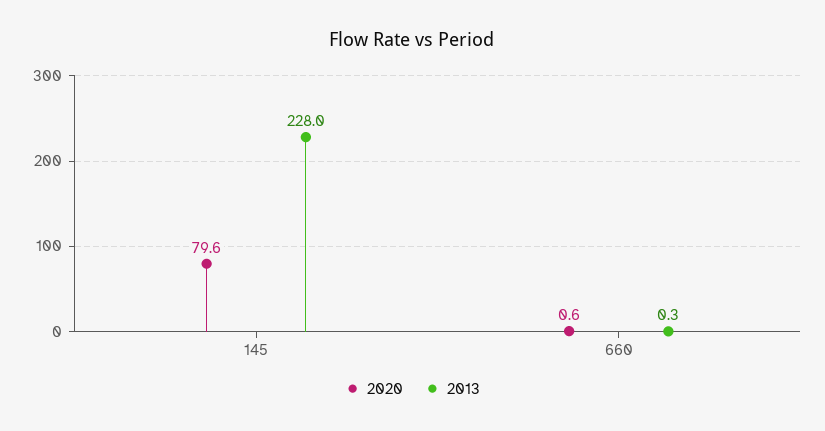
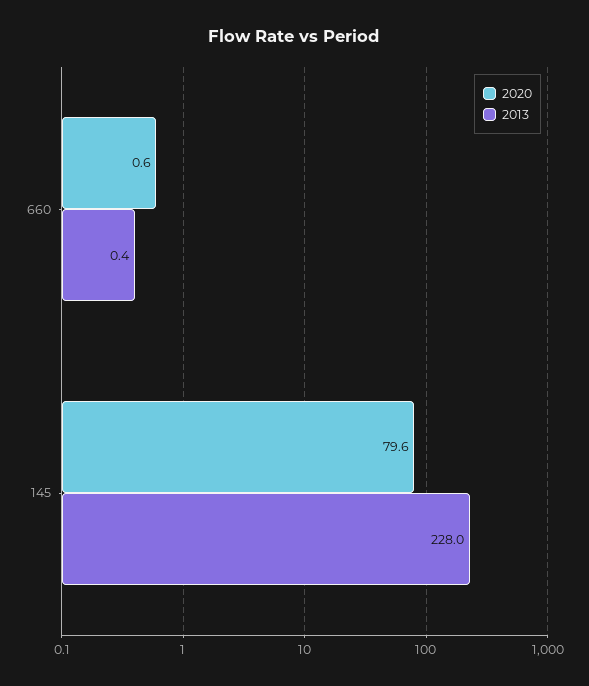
  {
    "2020": {
      "145": 79.6,
      "660": 0.6
    },
    "2013": {
      "145": 228,
-     "660": 0.3
+     "660": 0.4
    }
  }

